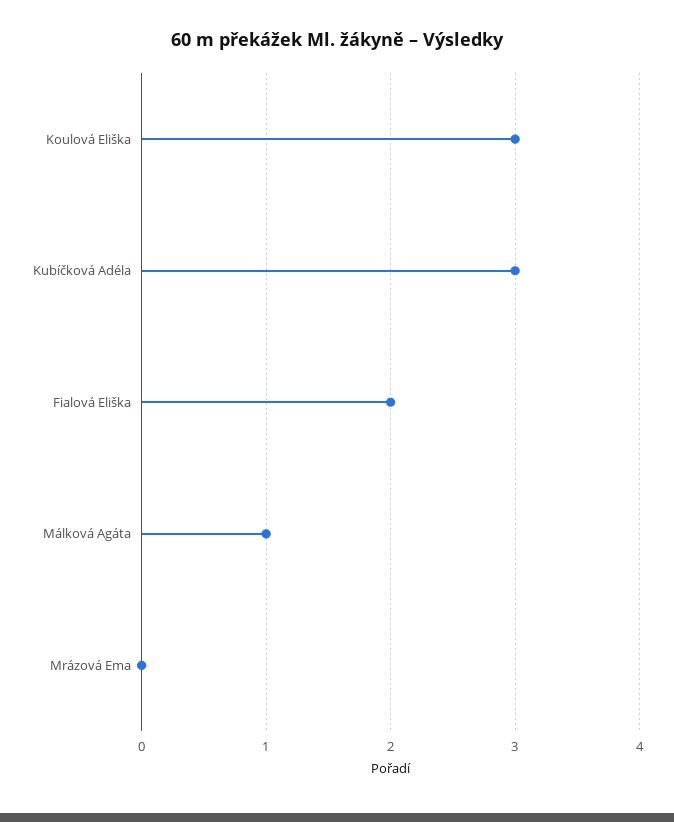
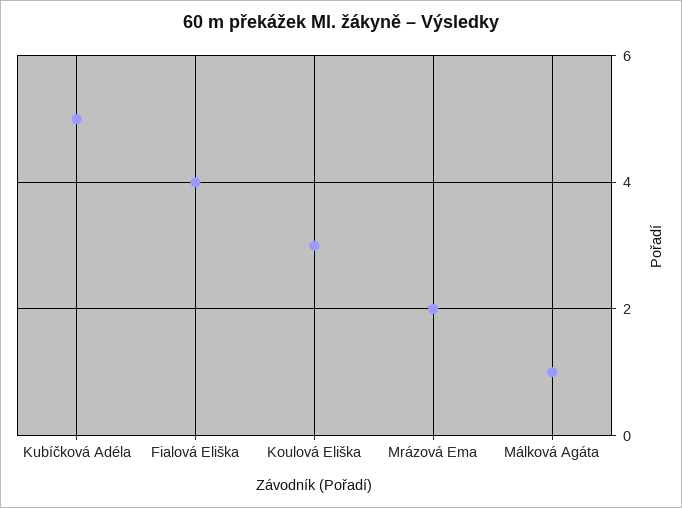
  {
    "Koulová Eliška": 3,
-   "Kubíčková Adéla": 3,
+   "Kubíčková Adéla": 5,
-   "Fialová Eliška": 2,
+   "Fialová Eliška": 4,
    "Málková Agáta": 1,
-   "Mrázová Ema": 0
+   "Mrázová Ema": 2
  }

